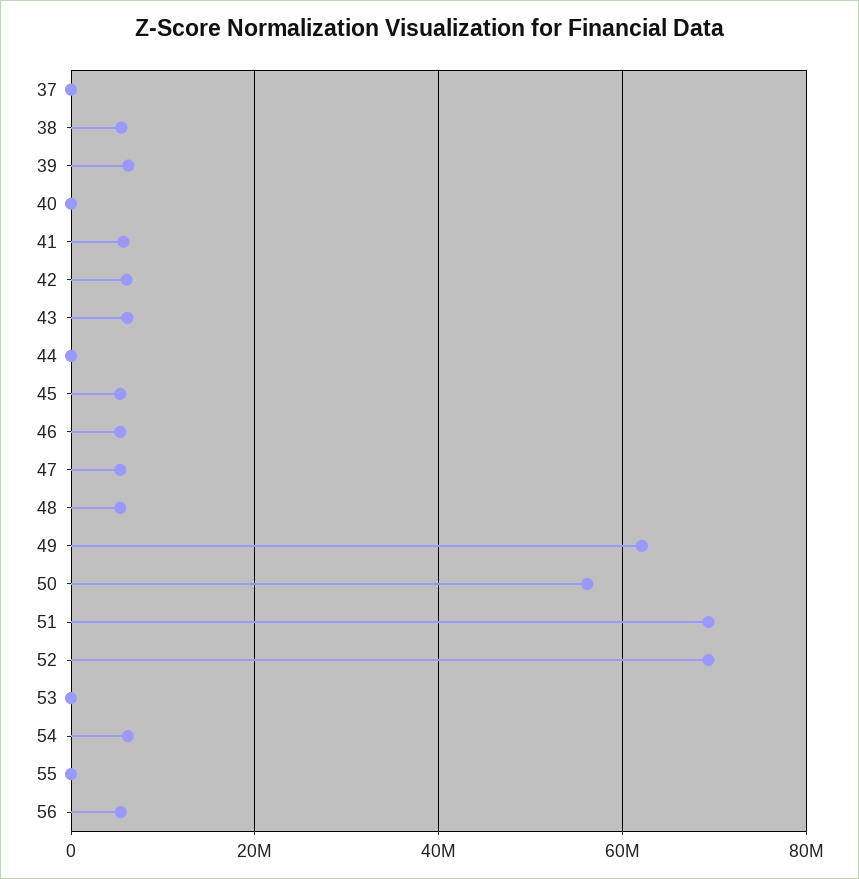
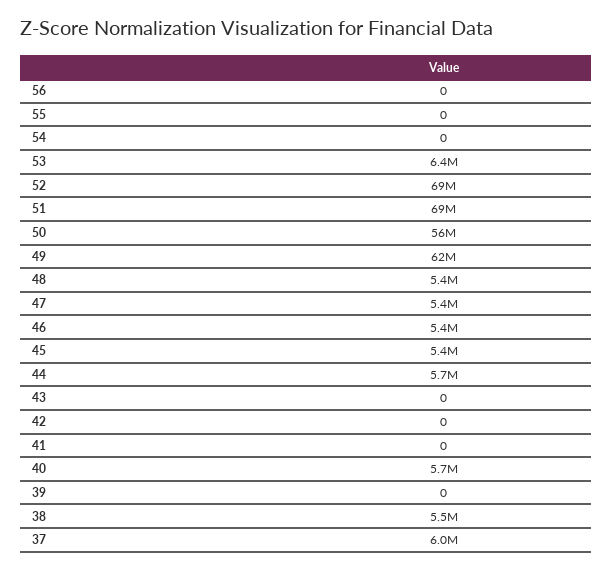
  {
-   "37": 0,
+   "37": 6000000,
    "38": 5500000,
-   "39": 6000000,
+   "39": 0,
-   "40": 0,
+   "40": 5700000,
-   "41": 6000000,
+   "41": 0,
-   "42": 6000000,
+   "42": 0,
-   "43": 6000000,
+   "43": 0,
-   "44": 0,
+   "44": 5700000,
    "45": 5400000,
    "46": 5400000,
    "47": 5400000,
    "48": 5400000,
    "49": 62000000,
    "50": 56000000,
    "51": 69000000,
    "52": 69000000,
-   "53": 0,
+   "53": 6400000,
-   "54": 6000000,
+   "54": 0,
    "55": 0,
-   "56": 6000000
+   "56": 0
  }

